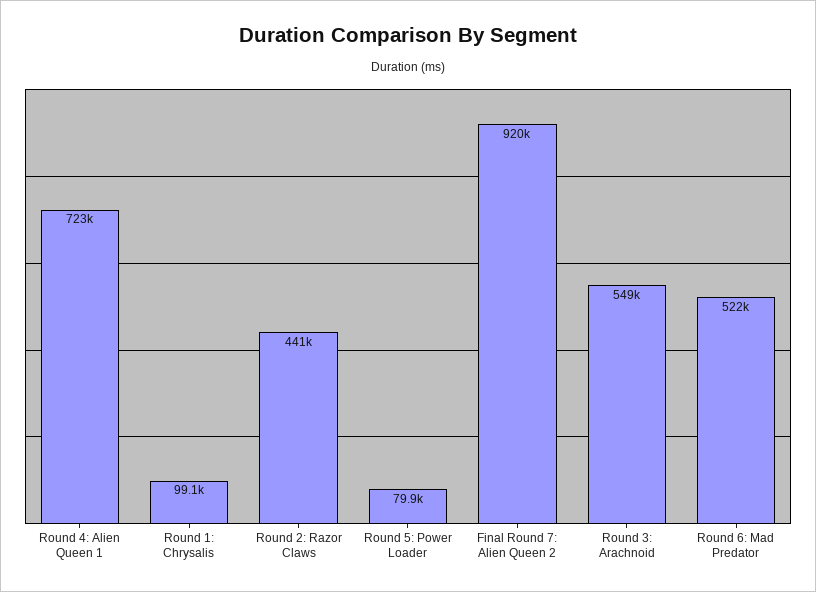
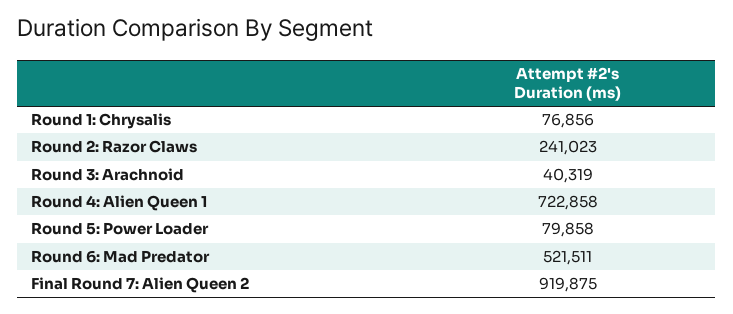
  {
    "Round 4: Alien Queen 1": 722858,
-   "Round 1: Chrysalis": 99100,
+   "Round 1: Chrysalis": 76856,
-   "Round 2: Razor Claws": 441000,
+   "Round 2: Razor Claws": 241023,
    "Round 5: Power Loader": 79858,
    "Final Round 7: Alien Queen 2": 919875,
-   "Round 3: Arachnoid": 549000,
+   "Round 3: Arachnoid": 40319,
    "Round 6: Mad Predator": 521511
  }

